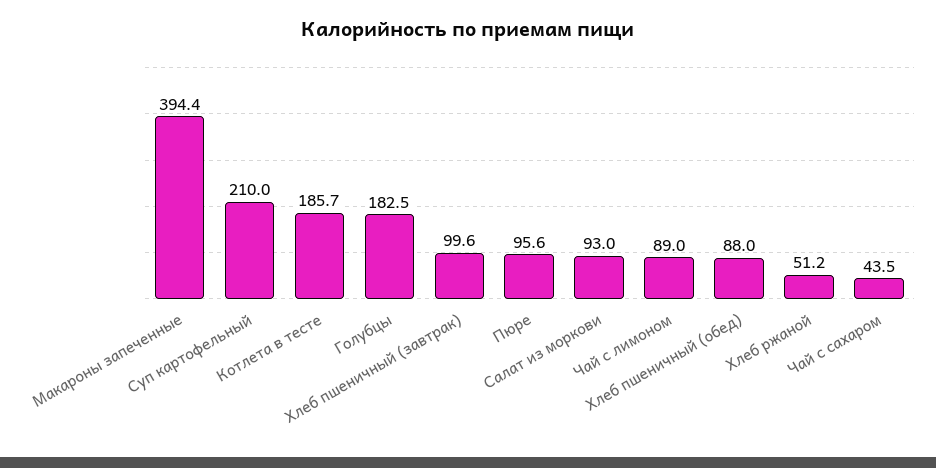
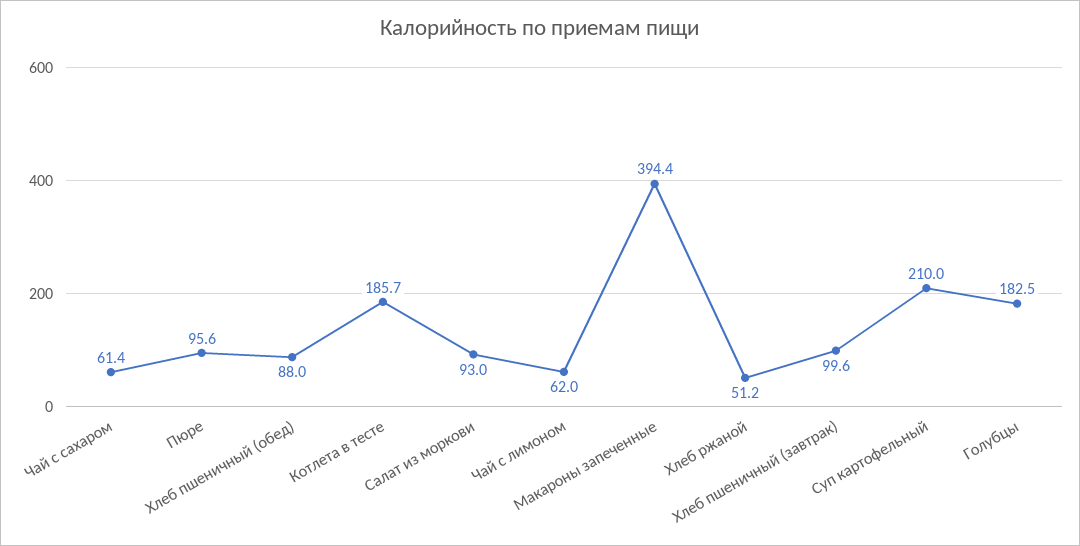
  {
    "Макароны запеченные": 394.4,
    "Суп картофельный": 210,
    "Котлета в тесте": 185.7,
    "Голубцы": 182.5,
    "Хлеб пшеничный (завтрак)": 99.6,
    "Пюре": 95.6,
    "Салат из моркови": 93,
-   "Чай с лимоном": 89,
+   "Чай с лимоном": 62,
    "Хлеб пшеничный (обед)": 88,
    "Хлеб ржаной": 51.2,
-   "Чай с сахаром": 43.5
+   "Чай с сахаром": 61.4
  }

